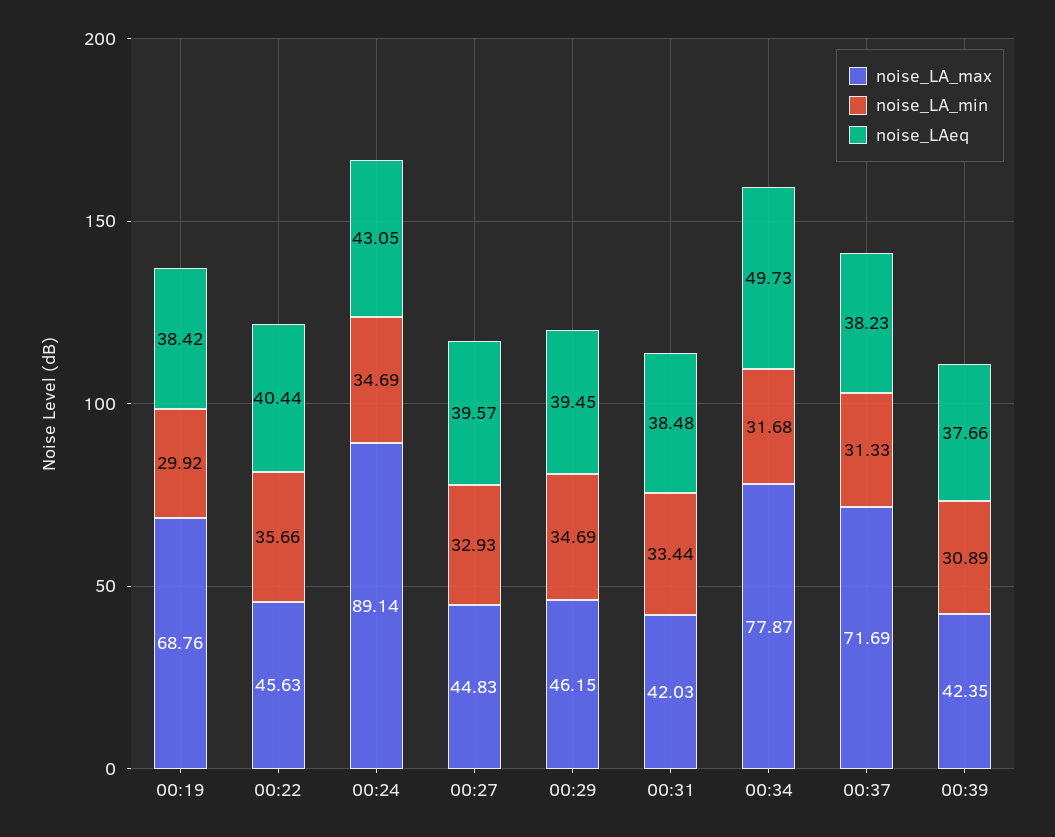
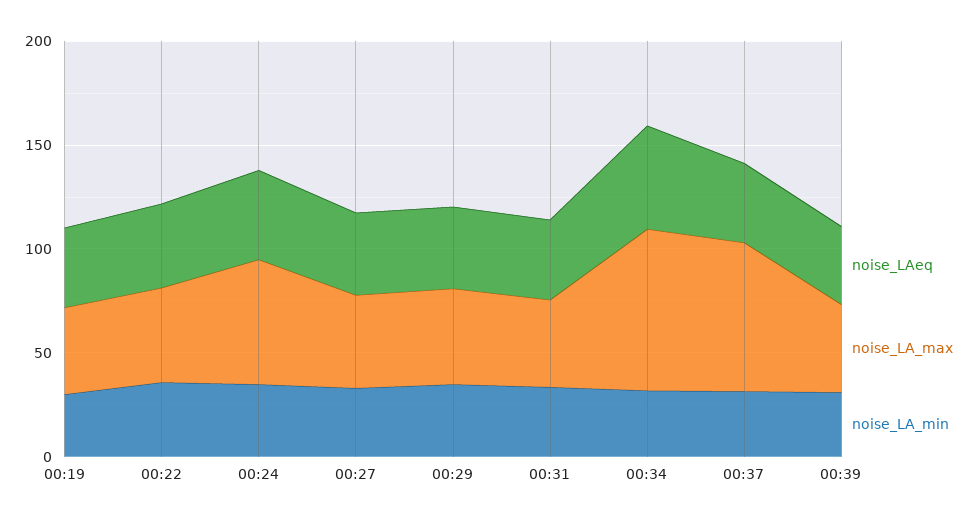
  {
    "noise_LA_max": {
-     "00:19": 68.76,
+     "00:19": 40,
      "00:22": 45.63,
-     "00:24": 89.14,
+     "00:24": 60,
      "00:27": 44.83,
      "00:29": 46.15,
      "00:31": 42.03,
      "00:34": 77.87,
      "00:37": 71.69,
      "00:39": 42.35
    },
    "noise_LA_min": {
      "00:19": 29.92,
      "00:22": 35.66,
      "00:24": 34.69,
      "00:27": 32.93,
      "00:29": 34.69,
      "00:31": 33.44,
      "00:34": 31.68,
      "00:37": 31.33,
      "00:39": 30.89
    },
    "noise_LAeq": {
      "00:19": 38.42,
      "00:22": 40.44,
      "00:24": 43.05,
      "00:27": 39.57,
      "00:29": 39.45,
      "00:31": 38.48,
      "00:34": 49.73,
      "00:37": 38.23,
      "00:39": 37.66
    }
  }

